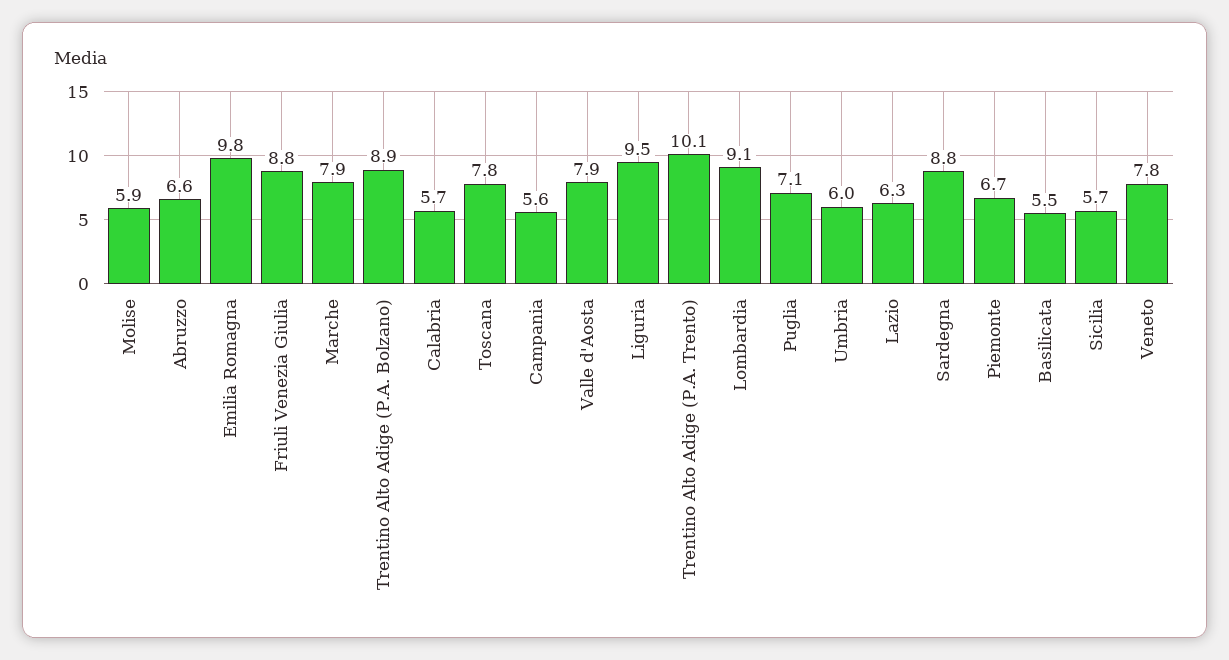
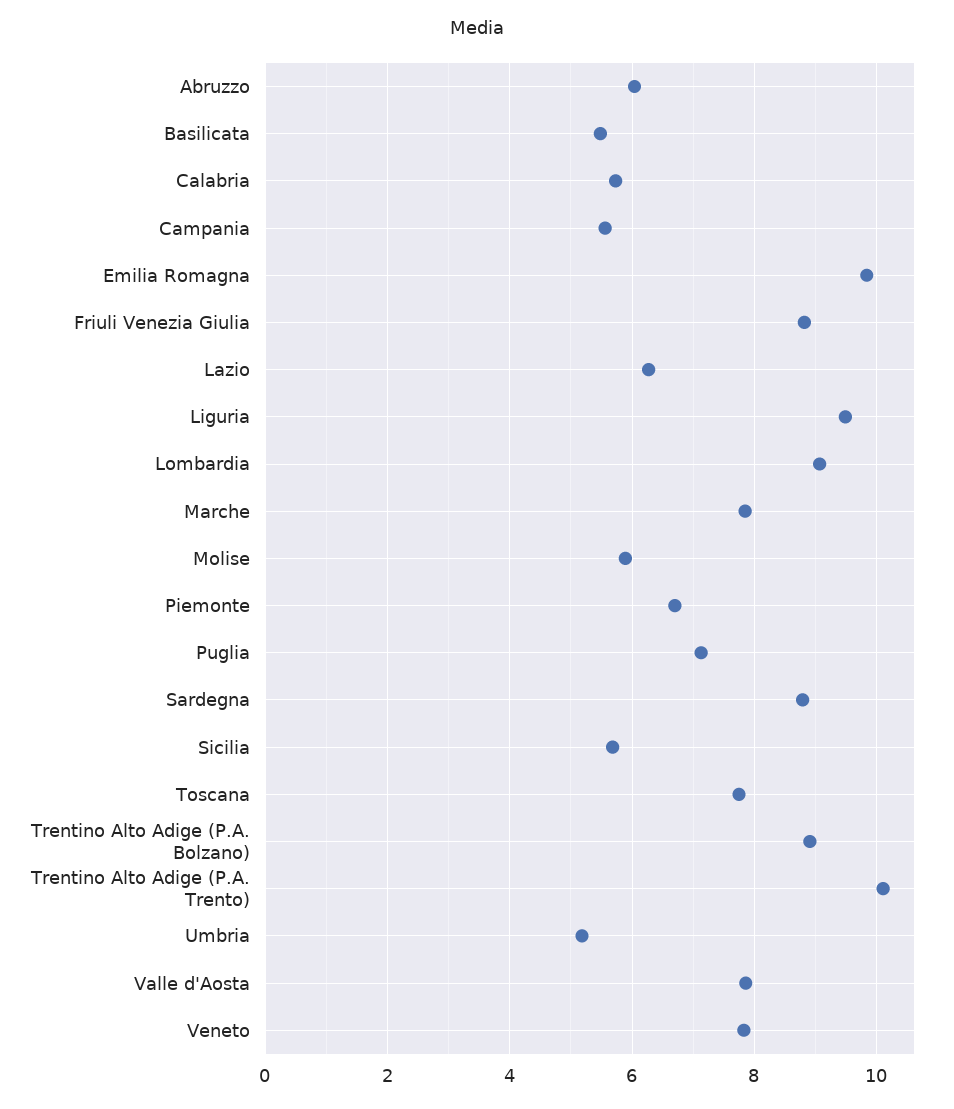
  {
    "Molise": 5.9,
-   "Abruzzo": 6.6,
+   "Abruzzo": 6,
    "Emilia Romagna": 9.8,
    "Friuli Venezia Giulia": 8.8,
    "Marche": 7.9,
    "Trentino Alto Adige (P.A. Bolzano)": 8.9,
    "Calabria": 5.7,
    "Toscana": 7.8,
    "Campania": 5.6,
    "Valle d'Aosta": 7.9,
    "Liguria": 9.5,
    "Trentino Alto Adige (P.A. Trento)": 10.1,
    "Lombardia": 9.1,
    "Puglia": 7.1,
-   "Umbria": 6,
+   "Umbria": 5.2,
    "Lazio": 6.3,
    "Sardegna": 8.8,
    "Piemonte": 6.7,
    "Basilicata": 5.5,
    "Sicilia": 5.7,
    "Veneto": 7.8
  }

